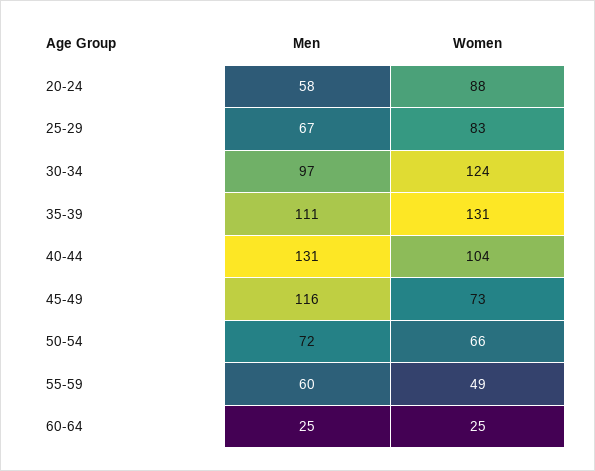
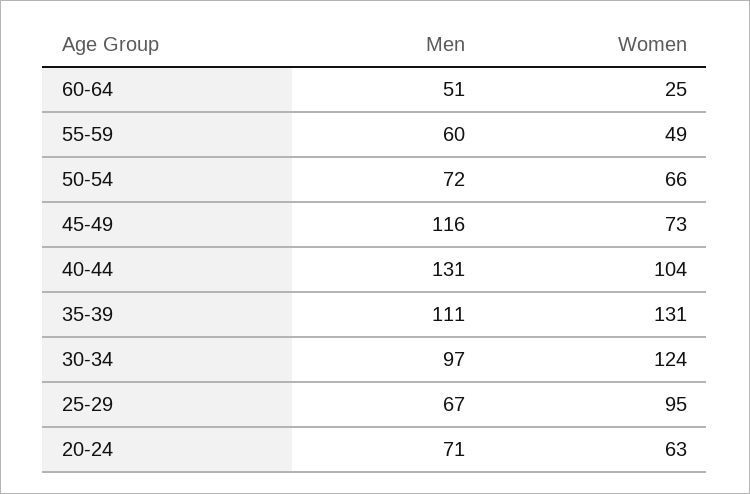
  {
    "Men": {
-     "20-24": 58,
+     "20-24": 71,
      "25-29": 67,
      "30-34": 97,
      "35-39": 111,
      "40-44": 131,
      "45-49": 116,
      "50-54": 72,
      "55-59": 60,
-     "60-64": 25
+     "60-64": 51
    },
    "Women": {
-     "20-24": 88,
+     "20-24": 63,
-     "25-29": 83,
+     "25-29": 95,
      "30-34": 124,
      "35-39": 131,
      "40-44": 104,
      "45-49": 73,
      "50-54": 66,
      "55-59": 49,
      "60-64": 25
    }
  }

